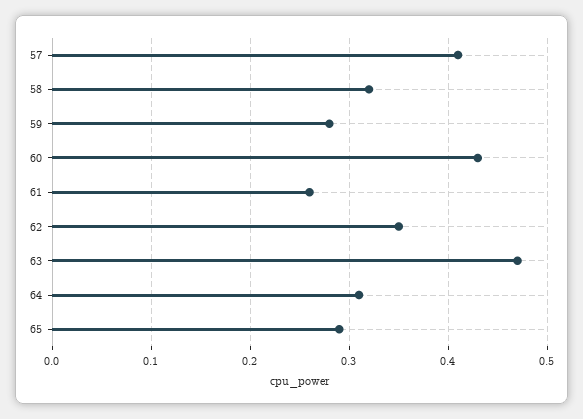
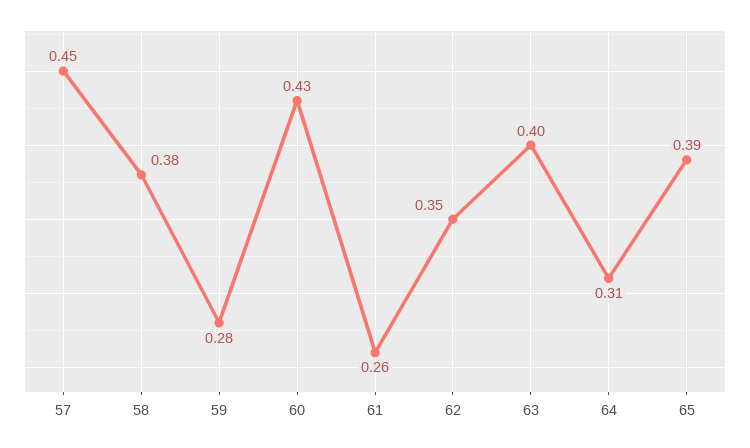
  {
-   "57": 0.41,
+   "57": 0.45,
-   "58": 0.32,
+   "58": 0.38,
    "59": 0.28,
    "60": 0.43,
    "61": 0.26,
    "62": 0.35,
-   "63": 0.47,
+   "63": 0.4,
    "64": 0.31,
-   "65": 0.29
+   "65": 0.39
  }

